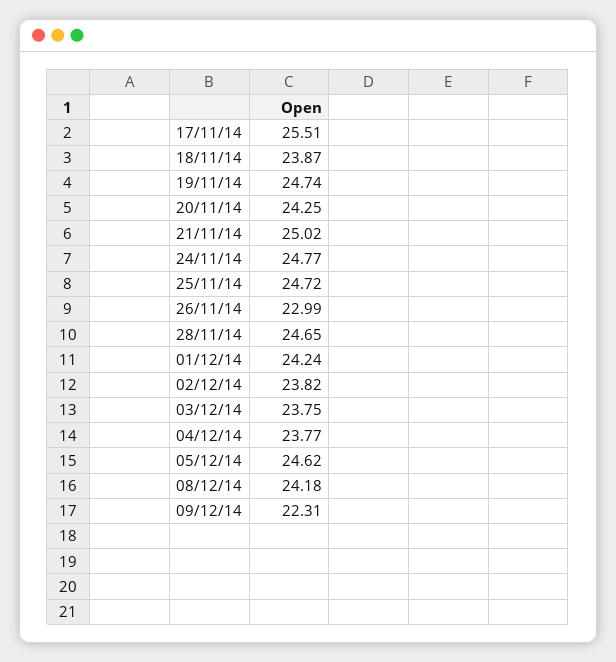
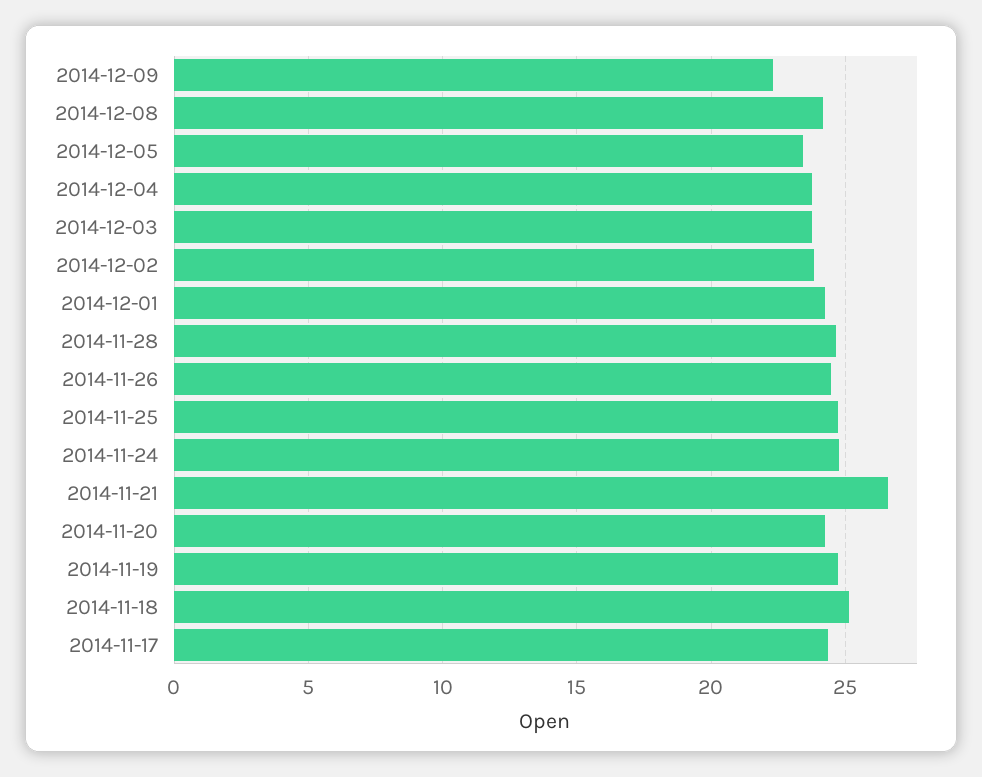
  {
-   "17/11/14": 25.51,
+   "17/11/14": 24.5,
-   "18/11/14": 23.87,
+   "18/11/14": 25,
    "19/11/14": 24.74,
    "20/11/14": 24.25,
-   "21/11/14": 25.02,
+   "21/11/14": 26.5,
    "24/11/14": 24.77,
    "25/11/14": 24.72,
-   "26/11/14": 22.99,
+   "26/11/14": 24.5,
    "28/11/14": 24.65,
    "01/12/14": 24.24,
    "02/12/14": 23.82,
    "03/12/14": 23.75,
    "04/12/14": 23.77,
-   "05/12/14": 24.62,
+   "05/12/14": 23.5,
    "08/12/14": 24.18,
    "09/12/14": 22.31
  }

